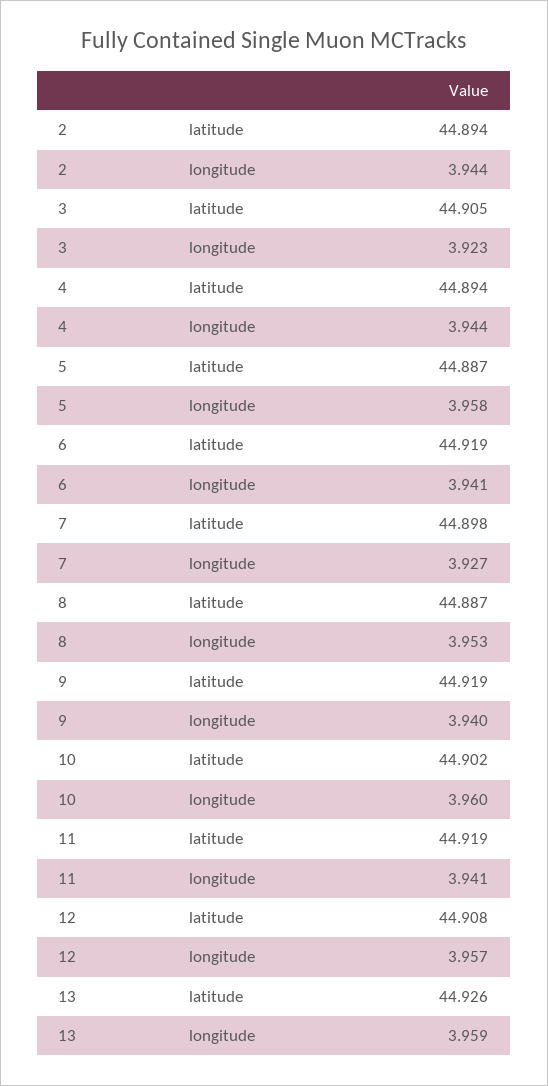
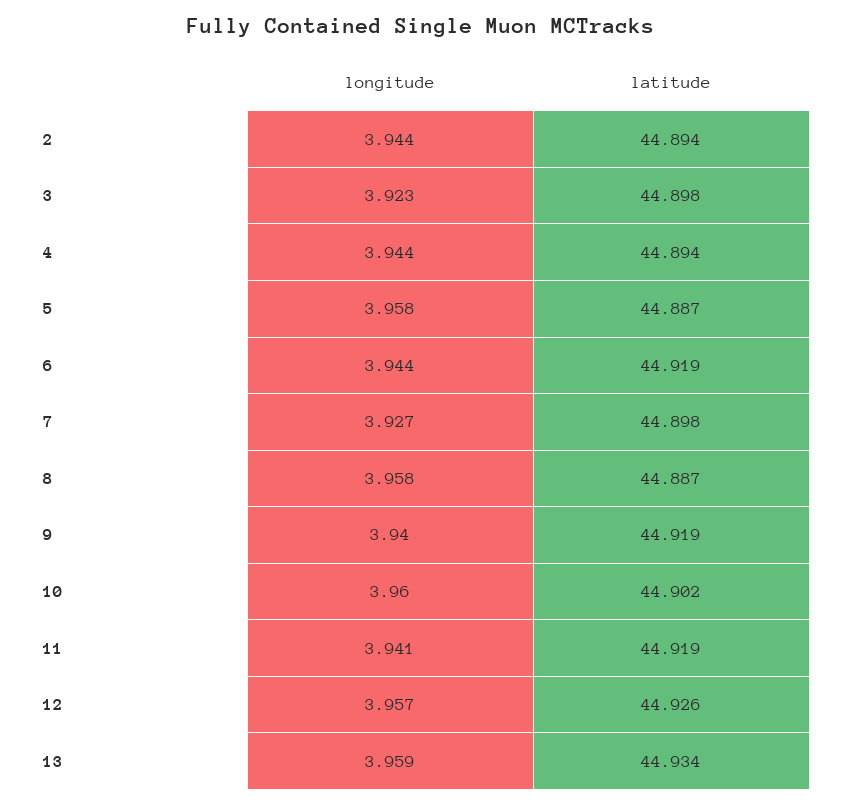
  {
    "2": {
      "latitude": 44.894,
      "longitude": 3.944
    },
    "3": {
-     "latitude": 44.905,
+     "latitude": 44.898,
      "longitude": 3.923
    },
    "4": {
      "latitude": 44.894,
      "longitude": 3.944
    },
    "5": {
      "latitude": 44.887,
      "longitude": 3.958
    },
    "6": {
      "latitude": 44.919,
-     "longitude": 3.941
+     "longitude": 3.944
    },
    "7": {
      "latitude": 44.898,
      "longitude": 3.927
    },
    "8": {
      "latitude": 44.887,
-     "longitude": 3.953
+     "longitude": 3.958
    },
    "9": {
      "latitude": 44.919,
      "longitude": 3.94
    },
    "10": {
      "latitude": 44.902,
      "longitude": 3.96
    },
    "11": {
      "latitude": 44.919,
      "longitude": 3.941
    },
    "12": {
-     "latitude": 44.908,
+     "latitude": 44.926,
      "longitude": 3.957
    },
    "13": {
-     "latitude": 44.926,
+     "latitude": 44.934,
      "longitude": 3.959
    }
  }

